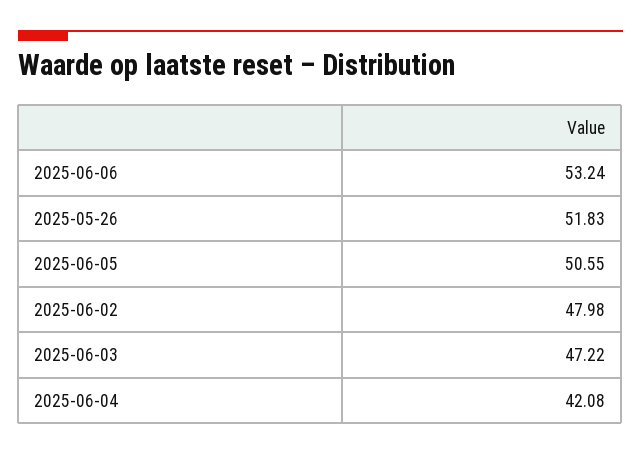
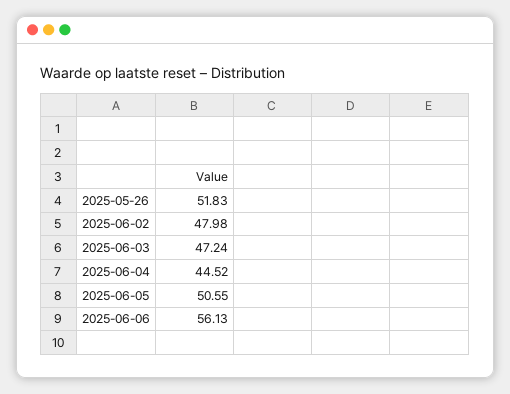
  {
-   "2025-06-06": 53.24,
+   "2025-06-06": 56.13,
    "2025-05-26": 51.83,
    "2025-06-05": 50.55,
    "2025-06-02": 47.98,
-   "2025-06-03": 47.22,
+   "2025-06-03": 47.24,
-   "2025-06-04": 42.08
+   "2025-06-04": 44.52
  }

